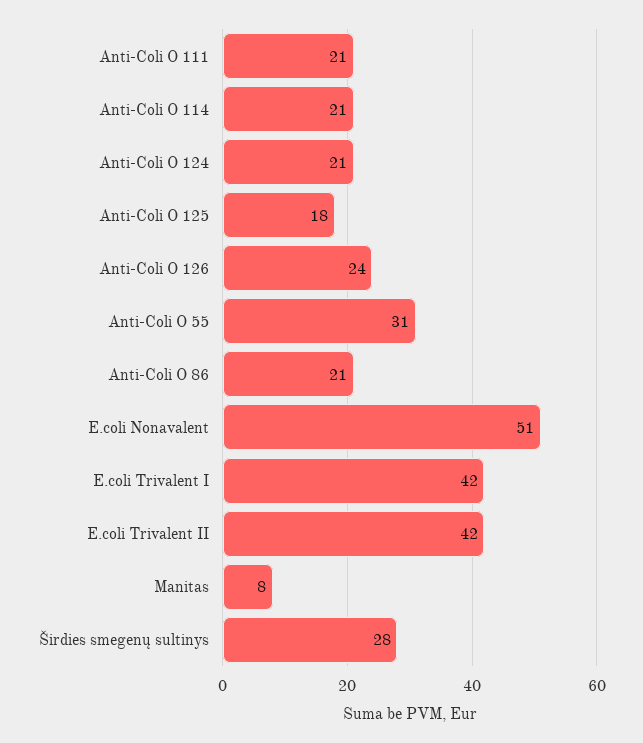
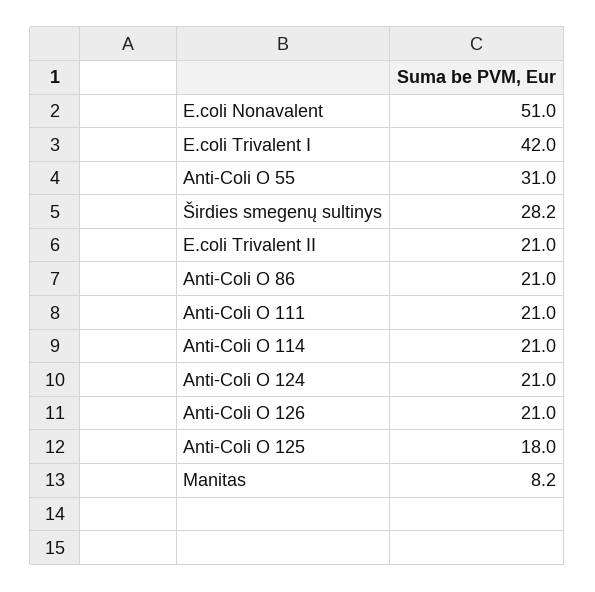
  {
    "Anti-Coli O 111": 21,
    "Anti-Coli O 114": 21,
    "Anti-Coli O 124": 21,
    "Anti-Coli O 125": 18,
-   "Anti-Coli O 126": 24,
+   "Anti-Coli O 126": 21,
    "Anti-Coli O 55": 31,
    "Anti-Coli O 86": 21,
    "E.coli Nonavalent": 51,
    "E.coli Trivalent I": 42,
-   "E.coli Trivalent II": 42,
+   "E.coli Trivalent II": 21,
    "Manitas": 8.2,
    "Širdies smegenų sultinys": 28.2
  }

